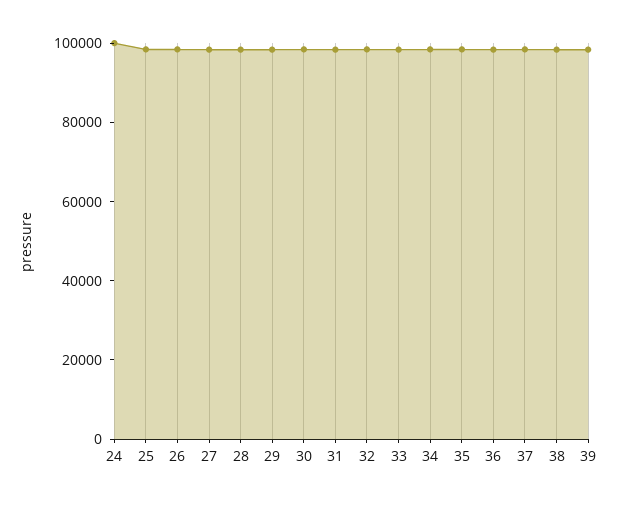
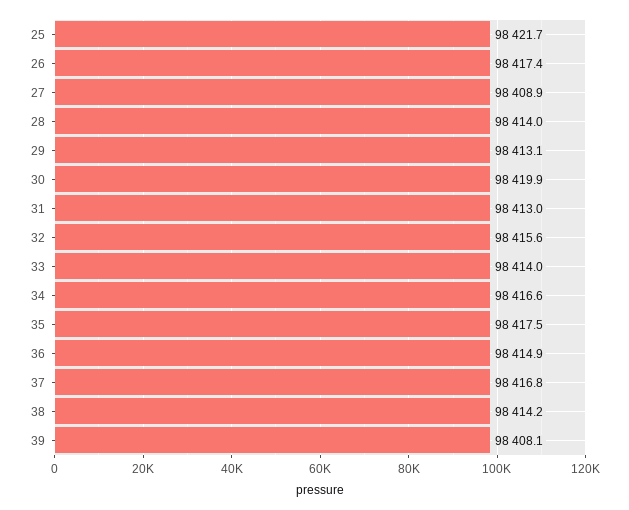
  {
-   "24": 100000,
    "25": 98421.7,
    "26": 98417.4,
    "27": 98408.9,
    "28": 98414,
    "29": 98413.1,
    "30": 98419.9,
    "31": 98413,
    "32": 98415.6,
    "33": 98414,
    "34": 98416.6,
    "35": 98417.5,
    "36": 98414.9,
    "37": 98416.8,
    "38": 98414.2,
    "39": 98408.1
  }

